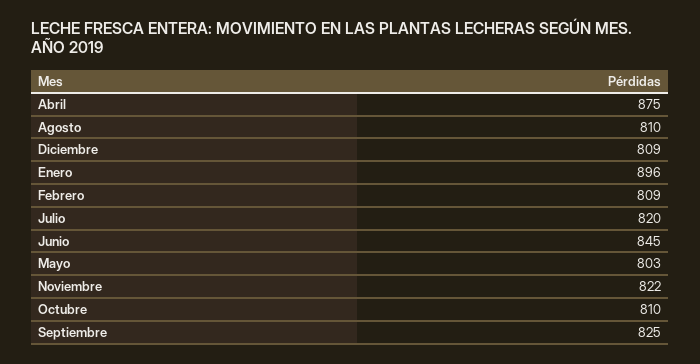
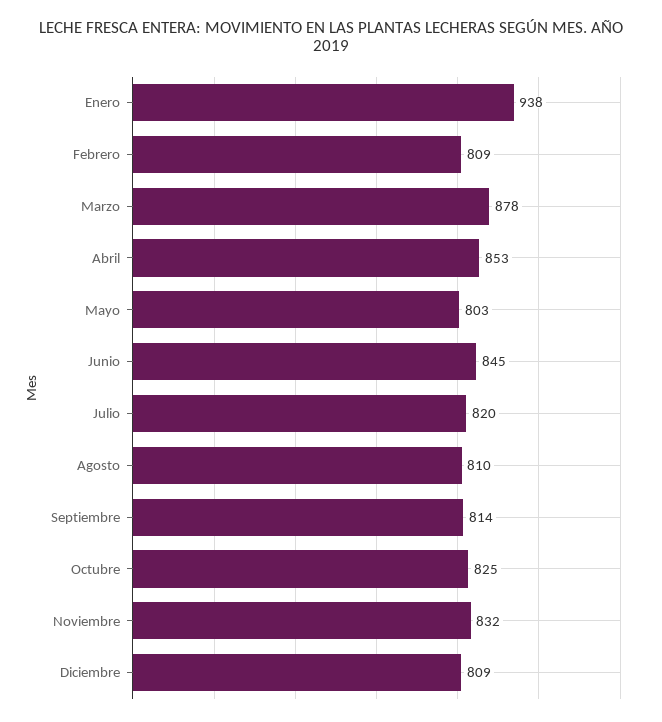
  {
-   "Abril": 875,
+   "Abril": 853,
    "Agosto": 810,
    "Diciembre": 809,
-   "Enero": 896,
+   "Enero": 938,
    "Febrero": 809,
    "Julio": 820,
    "Junio": 845,
    "Mayo": 803,
-   "Noviembre": 822,
+   "Noviembre": 832,
-   "Octubre": 810,
+   "Octubre": 825,
-   "Septiembre": 825
+   "Septiembre": 814,
+   "Marzo": 878
  }

